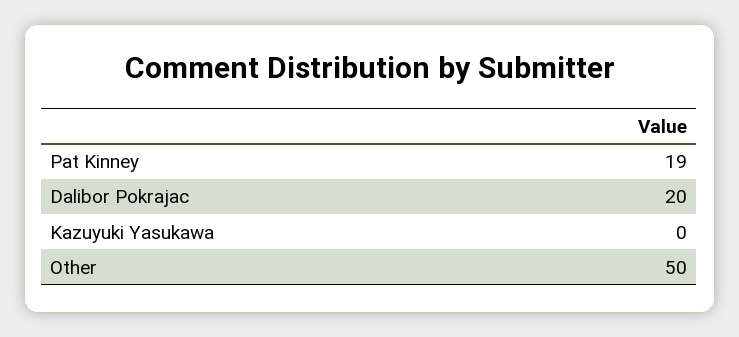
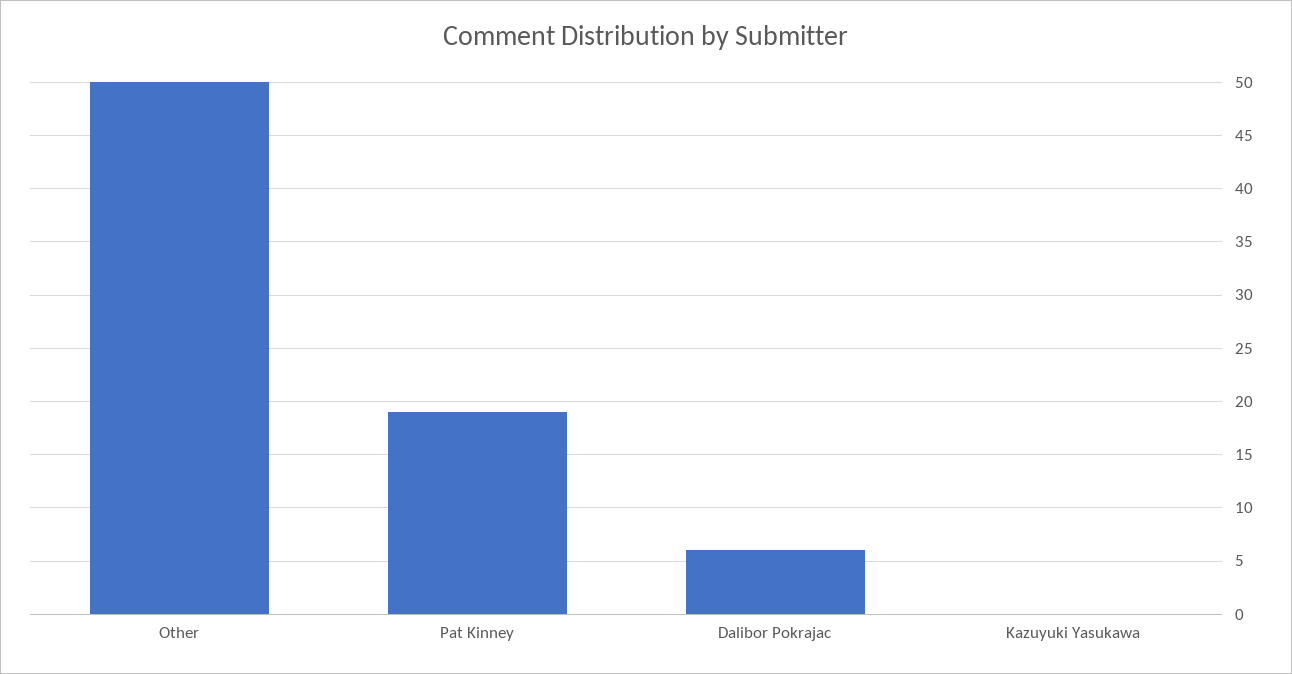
  {
    "Pat Kinney": 19,
-   "Dalibor Pokrajac": 20,
+   "Dalibor Pokrajac": 6,
    "Kazuyuki Yasukawa": 0,
    "Other": 50
  }

